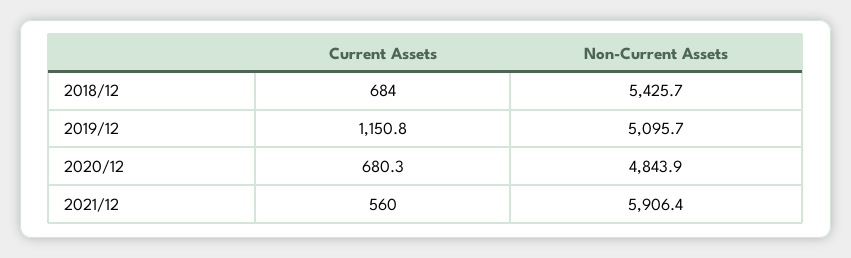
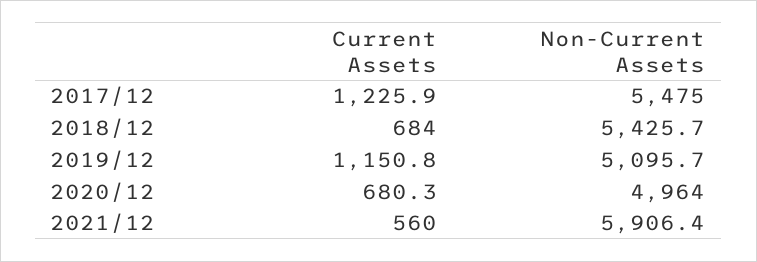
  {
    "Current Assets": {
      "2018/12": 684,
      "2019/12": 1150.8,
      "2020/12": 680.3,
-     "2021/12": 560
+     "2021/12": 560,
+     "2017/12": 1225.9
    },
    "Non-Current Assets": {
      "2018/12": 5425.7,
      "2019/12": 5095.7,
-     "2020/12": 4843.9,
+     "2020/12": 4964,
-     "2021/12": 5906.4
+     "2021/12": 5906.4,
+     "2017/12": 5475
    }
  }

